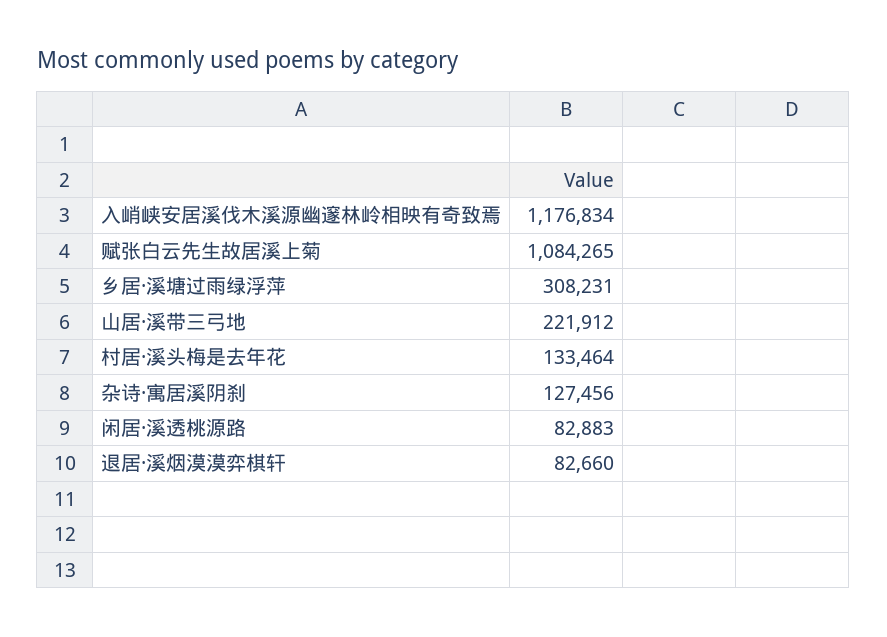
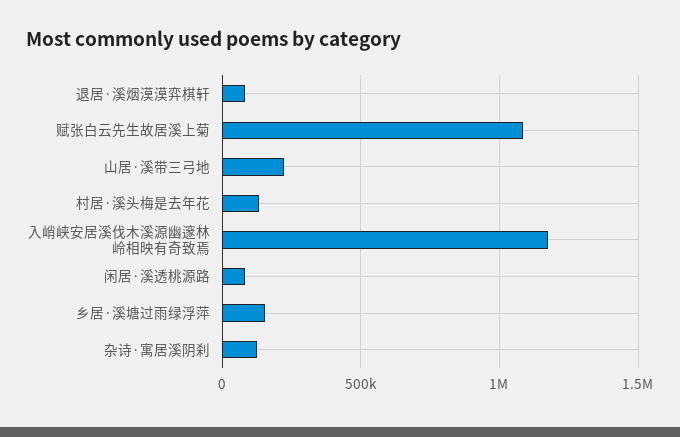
  {
    "入峭峡安居溪伐木溪源幽邃林岭相映有奇致焉": 1176834,
    "赋张白云先生故居溪上菊": 1084265,
-   "乡居·溪塘过雨绿浮萍": 308231,
+   "乡居·溪塘过雨绿浮萍": 150000,
    "山居·溪带三弓地": 221912,
    "村居·溪头梅是去年花": 133464,
    "杂诗·寓居溪阴刹": 127456,
    "闲居·溪透桃源路": 82883,
    "退居·溪烟漠漠弈棋轩": 82660
  }

